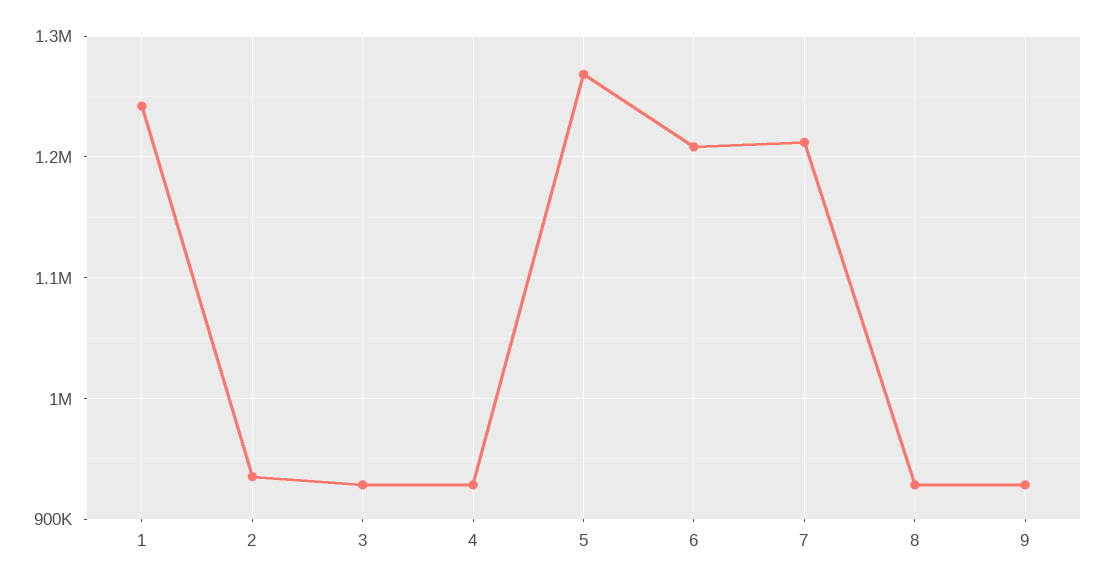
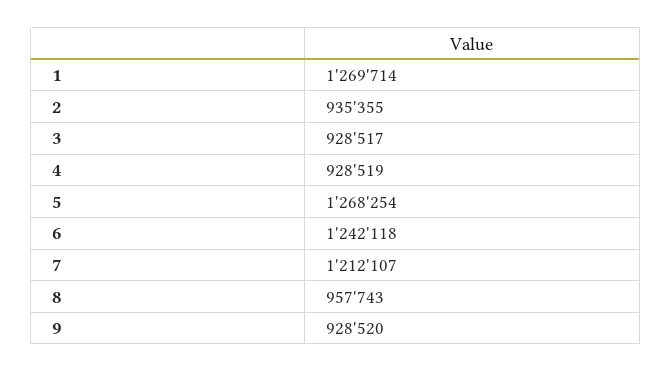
  {
-   "1": 1240000,
+   "1": 1269714,
    "2": 935355,
    "3": 928517,
    "4": 928519,
    "5": 1268254,
-   "6": 1210000,
+   "6": 1242118,
    "7": 1212107,
-   "8": 930000,
+   "8": 957743,
    "9": 928520
  }

